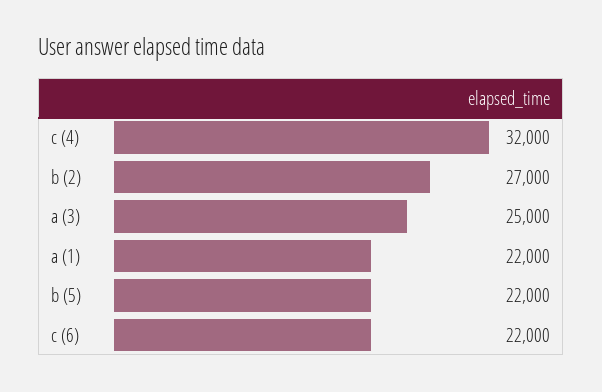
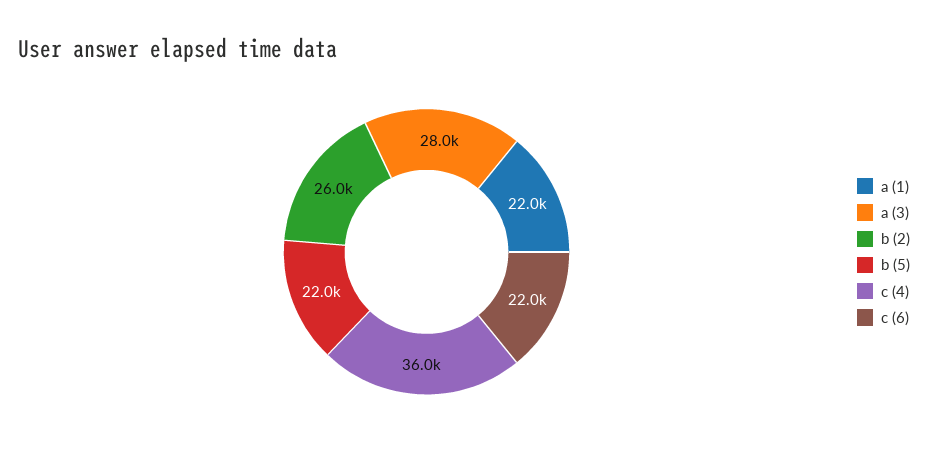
  {
-   "c (4)": 32000,
+   "c (4)": 36000,
-   "b (2)": 27000,
+   "b (2)": 26000,
-   "a (3)": 25000,
+   "a (3)": 28000,
    "a (1)": 22000,
    "b (5)": 22000,
    "c (6)": 22000
  }

